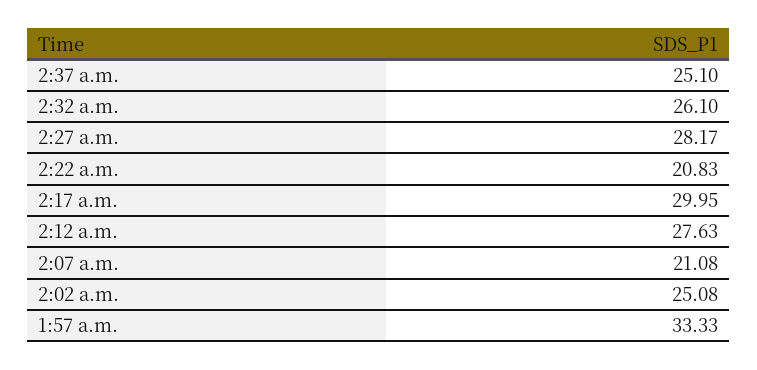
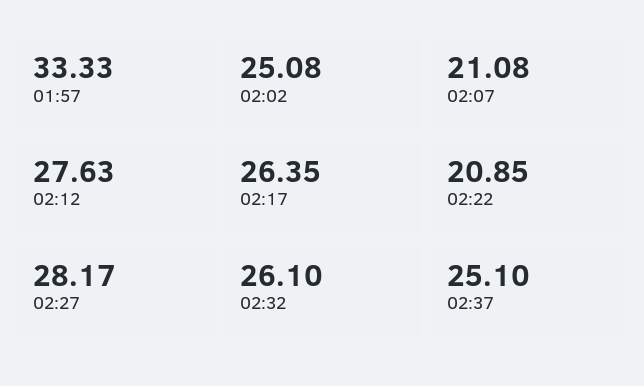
  {
    "2:37 a.m.": 25.1,
    "2:32 a.m.": 26.1,
    "2:27 a.m.": 28.17,
-   "2:22 a.m.": 20.83,
+   "2:22 a.m.": 20.85,
-   "2:17 a.m.": 29.95,
+   "2:17 a.m.": 26.35,
    "2:12 a.m.": 27.63,
    "2:07 a.m.": 21.08,
    "2:02 a.m.": 25.08,
    "1:57 a.m.": 33.33
  }

